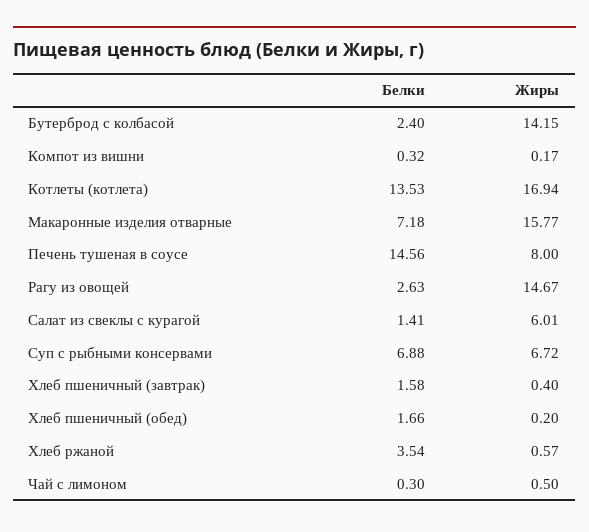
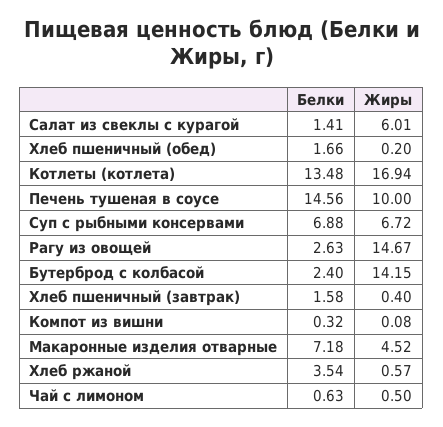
  {
    "Белки": {
      "Бутерброд с колбасой": 2.4,
      "Компот из вишни": 0.32,
-     "Котлеты (котлета)": 13.53,
+     "Котлеты (котлета)": 13.48,
      "Макаронные изделия отварные": 7.18,
      "Печень тушеная в соусе": 14.56,
      "Рагу из овощей": 2.63,
      "Салат из свеклы с курагой": 1.41,
      "Суп с рыбными консервами": 6.88,
      "Хлеб пшеничный (завтрак)": 1.58,
      "Хлеб пшеничный (обед)": 1.66,
      "Хлеб ржаной": 3.54,
-     "Чай с лимоном": 0.3
+     "Чай с лимоном": 0.63
    },
    "Жиры": {
      "Бутерброд с колбасой": 14.15,
-     "Компот из вишни": 0.17,
+     "Компот из вишни": 0.08,
      "Котлеты (котлета)": 16.94,
-     "Макаронные изделия отварные": 15.77,
+     "Макаронные изделия отварные": 4.52,
-     "Печень тушеная в соусе": 8,
+     "Печень тушеная в соусе": 10,
      "Рагу из овощей": 14.67,
      "Салат из свеклы с курагой": 6.01,
      "Суп с рыбными консервами": 6.72,
      "Хлеб пшеничный (завтрак)": 0.4,
      "Хлеб пшеничный (обед)": 0.2,
      "Хлеб ржаной": 0.57,
      "Чай с лимоном": 0.5
    }
  }

